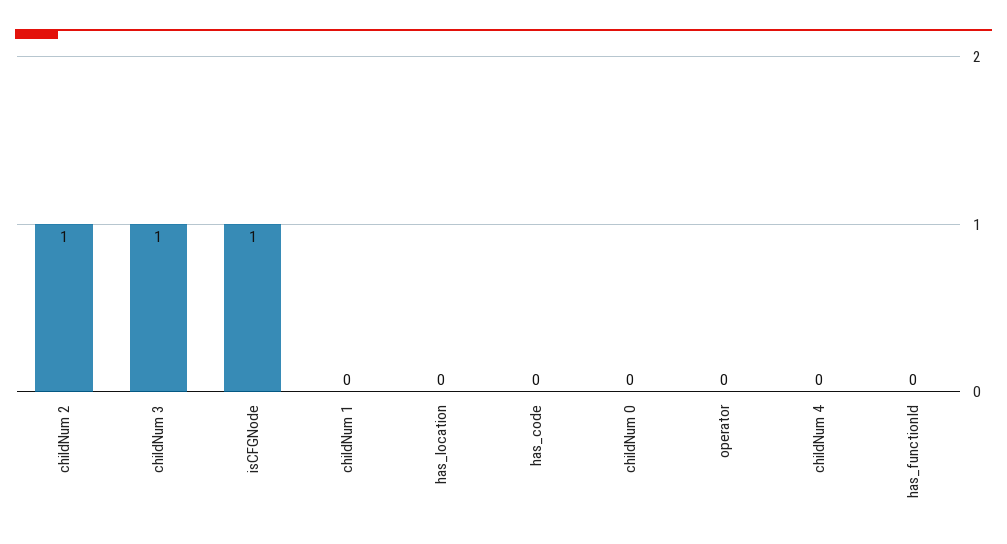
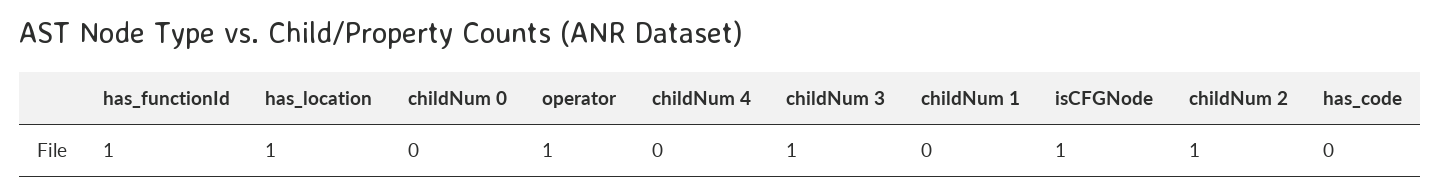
  {
    "childNum 2": 1,
    "childNum 3": 1,
    "isCFGNode": 1,
    "childNum 1": 0,
-   "has_location": 0,
+   "has_location": 1,
    "has_code": 0,
    "childNum 0": 0,
-   "operator": 0,
+   "operator": 1,
    "childNum 4": 0,
-   "has_functionId": 0
+   "has_functionId": 1
  }

